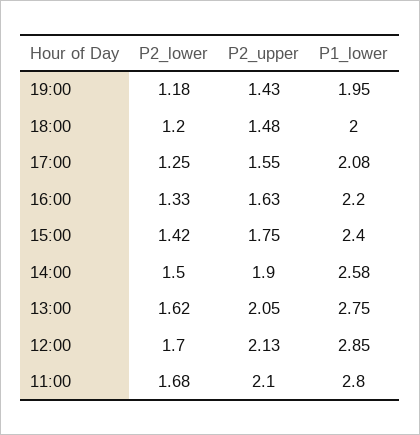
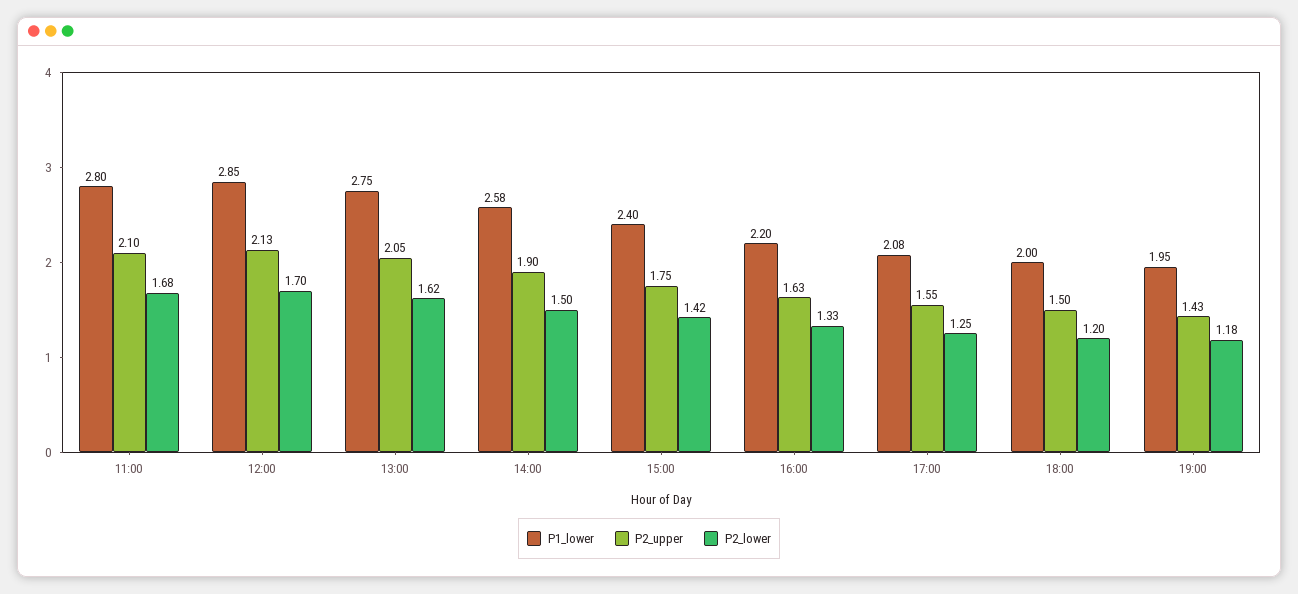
  {
    "P2_lower": {
      "19:00": 1.18,
      "18:00": 1.2,
      "17:00": 1.25,
      "16:00": 1.33,
      "15:00": 1.42,
      "14:00": 1.5,
      "13:00": 1.62,
      "12:00": 1.7,
      "11:00": 1.68
    },
    "P2_upper": {
      "19:00": 1.43,
-     "18:00": 1.48,
+     "18:00": 1.5,
      "17:00": 1.55,
      "16:00": 1.63,
      "15:00": 1.75,
      "14:00": 1.9,
      "13:00": 2.05,
      "12:00": 2.13,
      "11:00": 2.1
    },
    "P1_lower": {
      "19:00": 1.95,
      "18:00": 2,
      "17:00": 2.08,
      "16:00": 2.2,
      "15:00": 2.4,
      "14:00": 2.58,
      "13:00": 2.75,
      "12:00": 2.85,
      "11:00": 2.8
    }
  }

